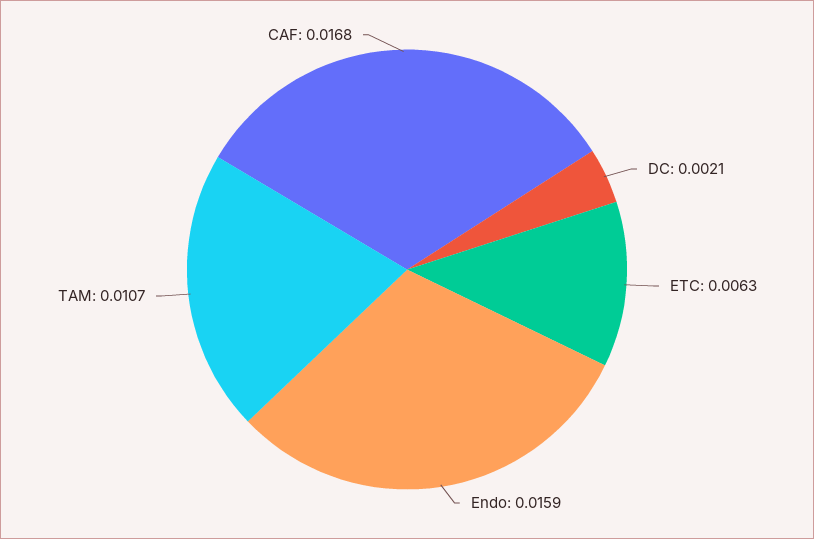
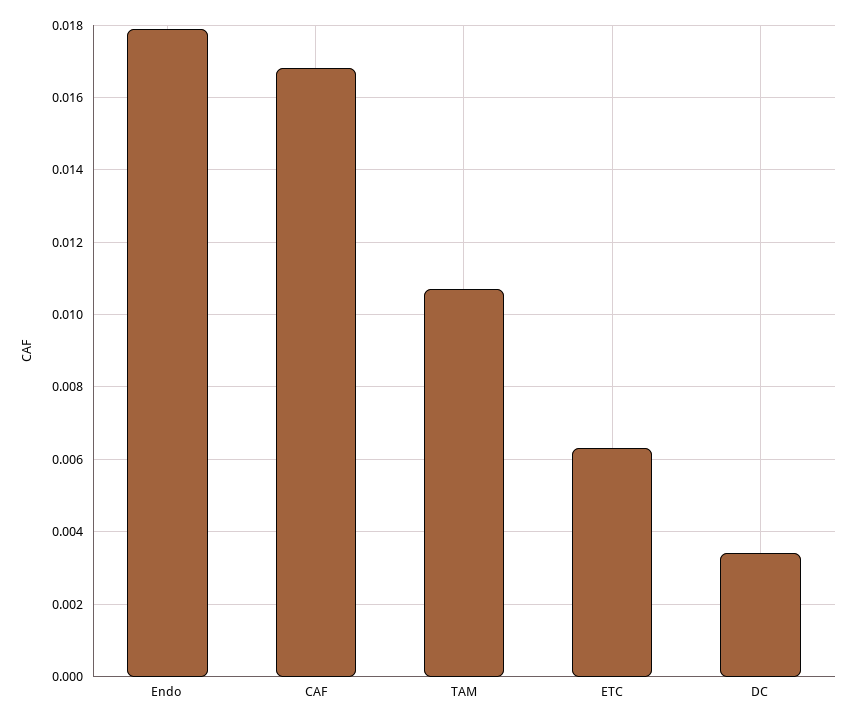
  {
-   "DC": 0.0021,
+   "DC": 0.0035,
    "ETC": 0.0063,
-   "Endo": 0.0159,
+   "Endo": 0.018,
    "TAM": 0.0107,
    "CAF": 0.0168
  }

